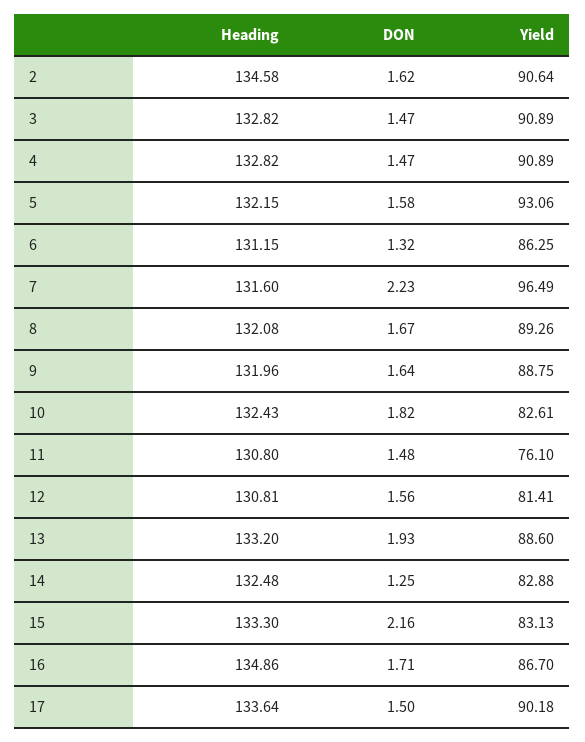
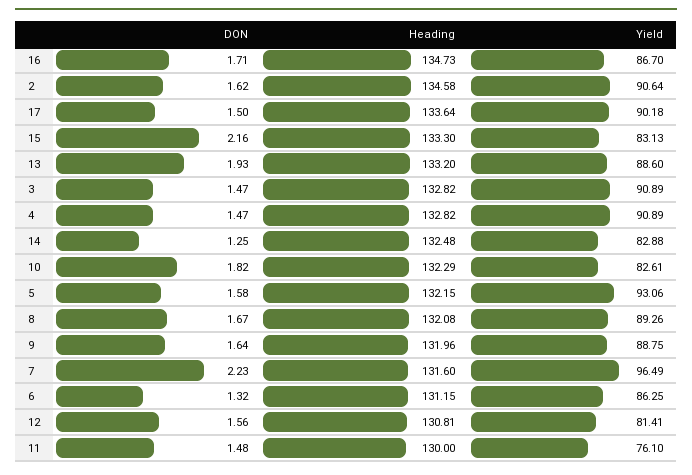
  {
    "Heading": {
      "2": 134.58,
      "3": 132.82,
      "4": 132.82,
      "5": 132.15,
      "6": 131.15,
      "7": 131.6,
      "8": 132.08,
      "9": 131.96,
-     "10": 132.43,
+     "10": 132.29,
-     "11": 130.8,
+     "11": 130,
      "12": 130.81,
      "13": 133.2,
      "14": 132.48,
      "15": 133.3,
-     "16": 134.86,
+     "16": 134.73,
      "17": 133.64
    },
    "DON": {
      "2": 1.62,
      "3": 1.47,
      "4": 1.47,
      "5": 1.58,
      "6": 1.32,
      "7": 2.23,
      "8": 1.67,
      "9": 1.64,
      "10": 1.82,
      "11": 1.48,
      "12": 1.56,
      "13": 1.93,
      "14": 1.25,
      "15": 2.16,
      "16": 1.71,
      "17": 1.5
    },
    "Yield": {
      "2": 90.64,
      "3": 90.89,
      "4": 90.89,
      "5": 93.06,
      "6": 86.25,
      "7": 96.49,
      "8": 89.26,
      "9": 88.75,
      "10": 82.61,
      "11": 76.1,
      "12": 81.41,
      "13": 88.6,
      "14": 82.88,
      "15": 83.13,
      "16": 86.7,
      "17": 90.18
    }
  }

